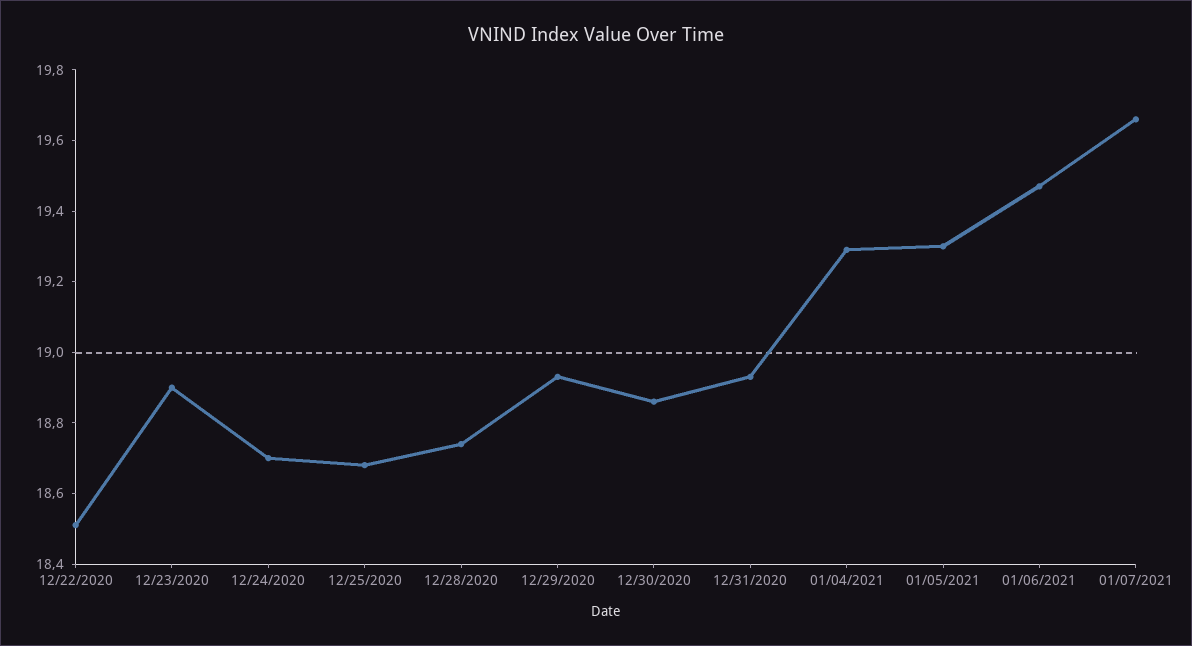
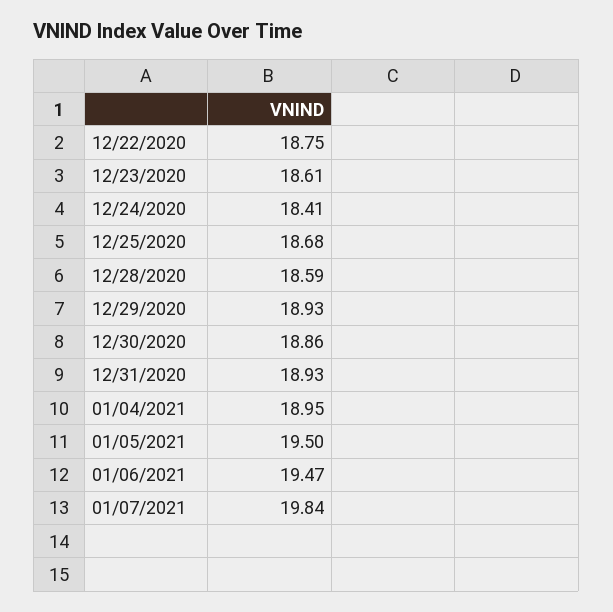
  {
-   "12/22/2020": 18.5,
+   "12/22/2020": 18.75,
-   "12/23/2020": 18.9,
+   "12/23/2020": 18.61,
-   "12/24/2020": 18.7,
+   "12/24/2020": 18.41,
    "12/25/2020": 18.68,
-   "12/28/2020": 18.75,
+   "12/28/2020": 18.59,
    "12/29/2020": 18.93,
    "12/30/2020": 18.86,
    "12/31/2020": 18.93,
-   "01/04/2021": 19.3,
+   "01/04/2021": 18.95,
-   "01/05/2021": 19.3,
+   "01/05/2021": 19.5,
    "01/06/2021": 19.47,
-   "01/07/2021": 19.65
+   "01/07/2021": 19.84
  }

